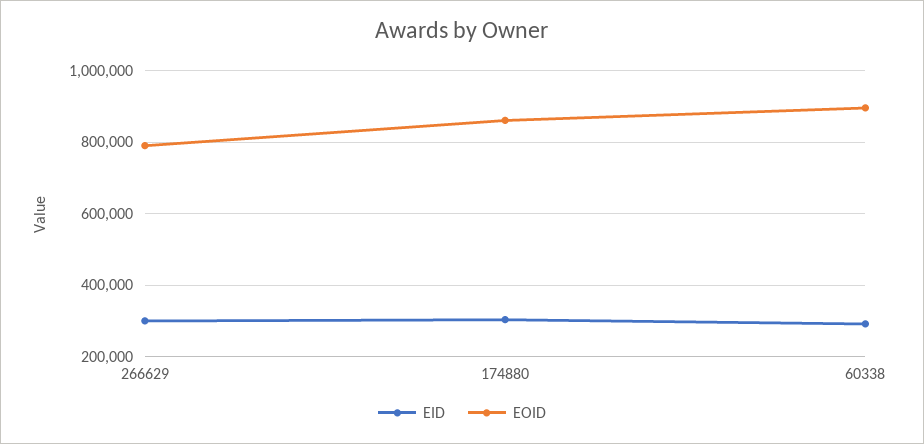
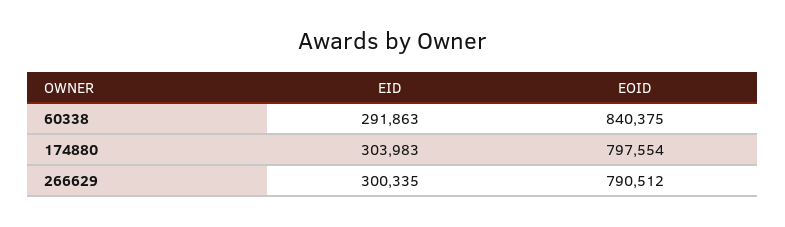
  {
    "EID": {
      "266629": 300335,
      "174880": 303983,
      "60338": 291863
    },
    "EOID": {
      "266629": 790512,
-     "174880": 860000,
+     "174880": 797554,
-     "60338": 900000
+     "60338": 840375
    }
  }

